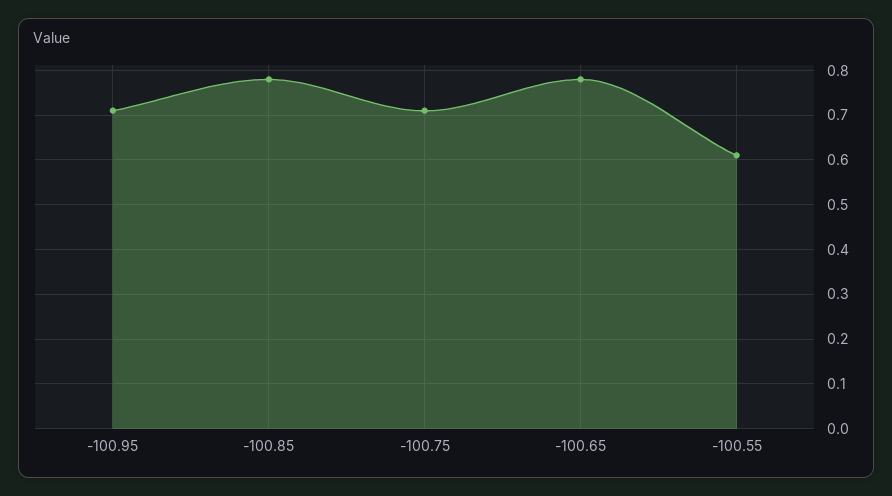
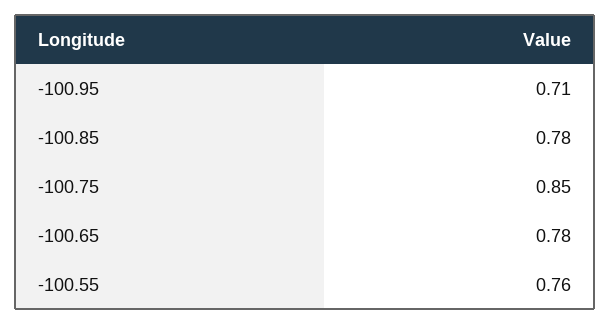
  {
    "-100.95": 0.71,
    "-100.85": 0.78,
-   "-100.75": 0.7,
+   "-100.75": 0.85,
    "-100.65": 0.78,
-   "-100.55": 0.6
+   "-100.55": 0.76
  }

